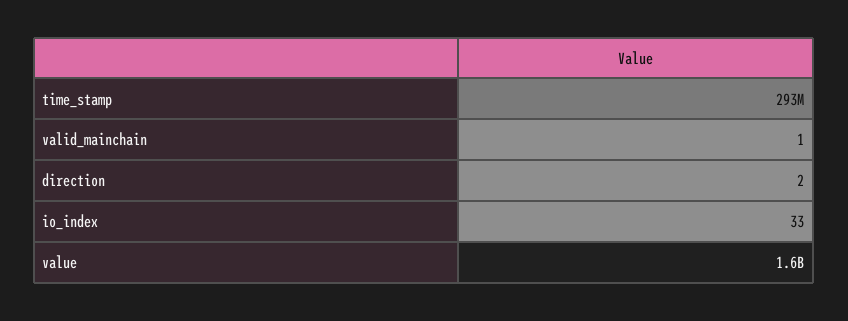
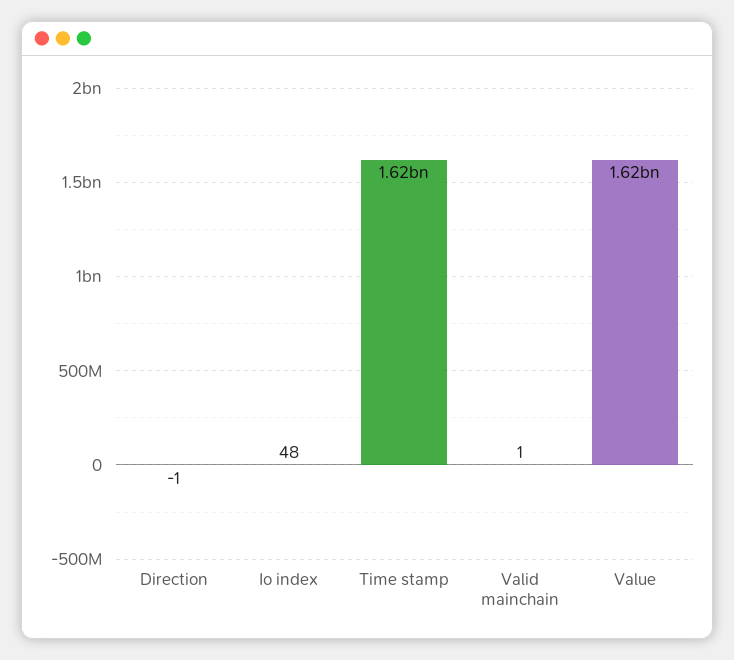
  {
-   "time_stamp": 293000000,
+   "time_stamp": 1620000000,
    "valid_mainchain": 1,
-   "direction": 2,
+   "direction": -1,
-   "io_index": 33,
+   "io_index": 48,
    "value": 1620000000
  }

